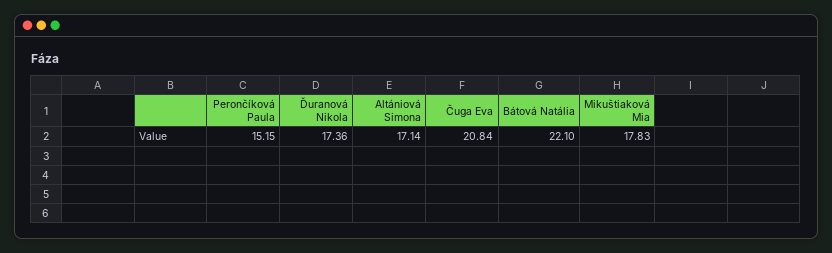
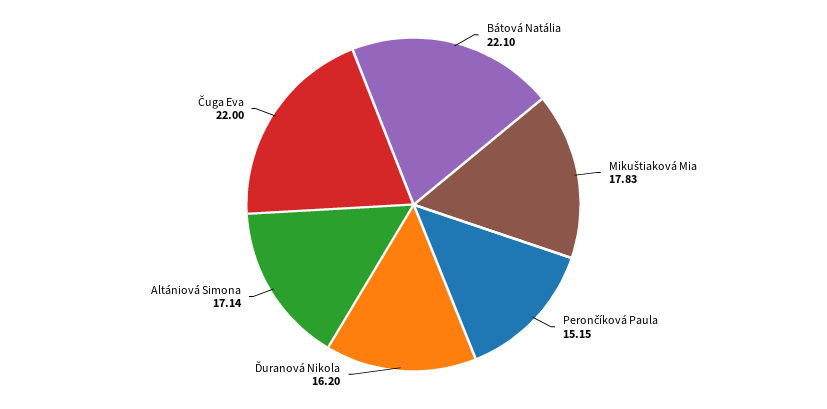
  {
    "Perončíková Paula": 15.15,
-   "Ďuranová Nikola": 17.36,
+   "Ďuranová Nikola": 16.2,
    "Altániová Simona": 17.14,
-   "Čuga Eva": 20.84,
+   "Čuga Eva": 22,
    "Bátová Natália": 22.1,
    "Mikuštiaková Mia": 17.83
  }

